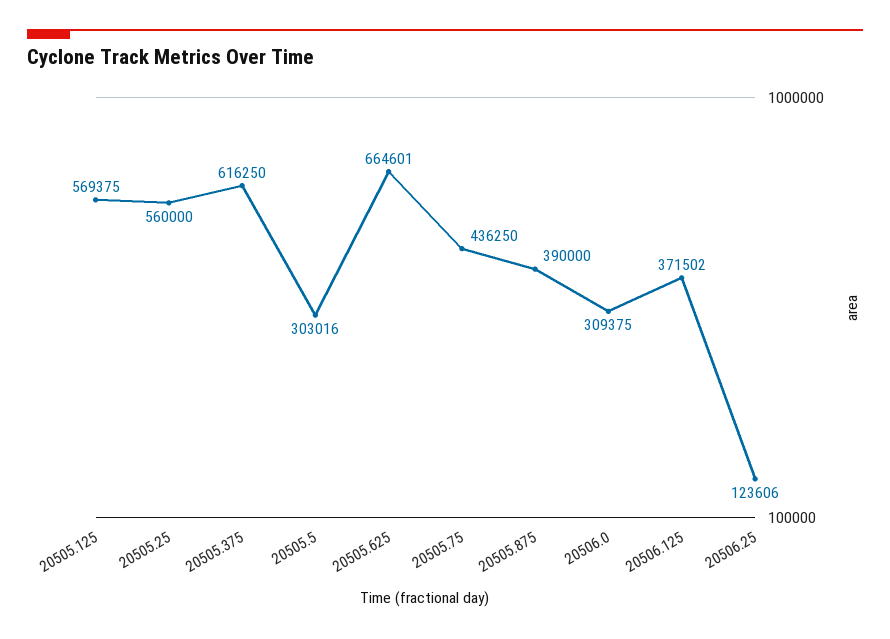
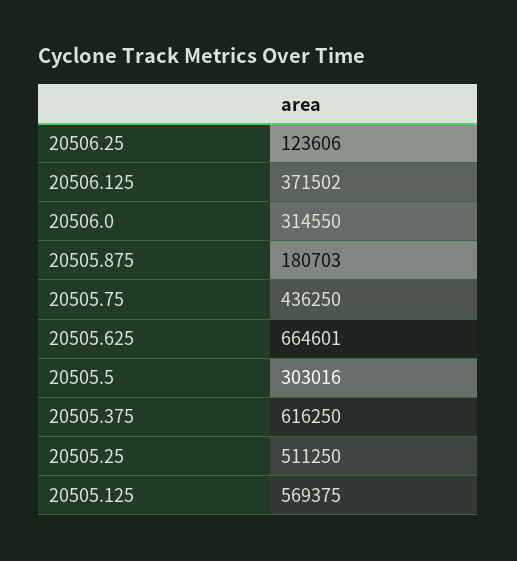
  {
    "20505.125": 569375,
-   "20505.25": 560000,
+   "20505.25": 511250,
    "20505.375": 616250,
    "20505.5": 303016,
    "20505.625": 664601,
    "20505.75": 436250,
-   "20505.875": 390000,
+   "20505.875": 180703,
-   "20506.0": 309375,
+   "20506.0": 314550,
    "20506.125": 371502,
    "20506.25": 123606
  }

